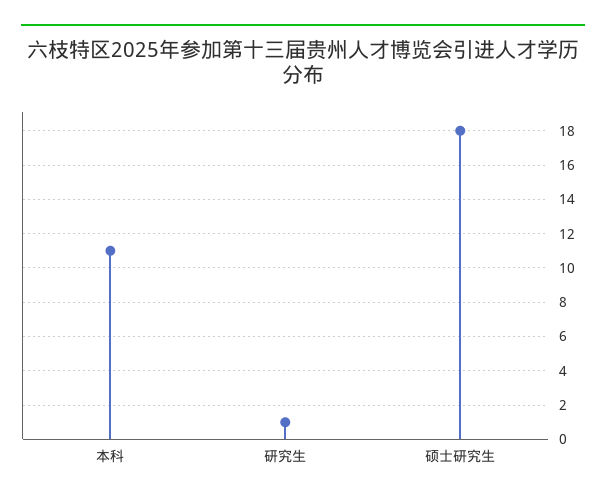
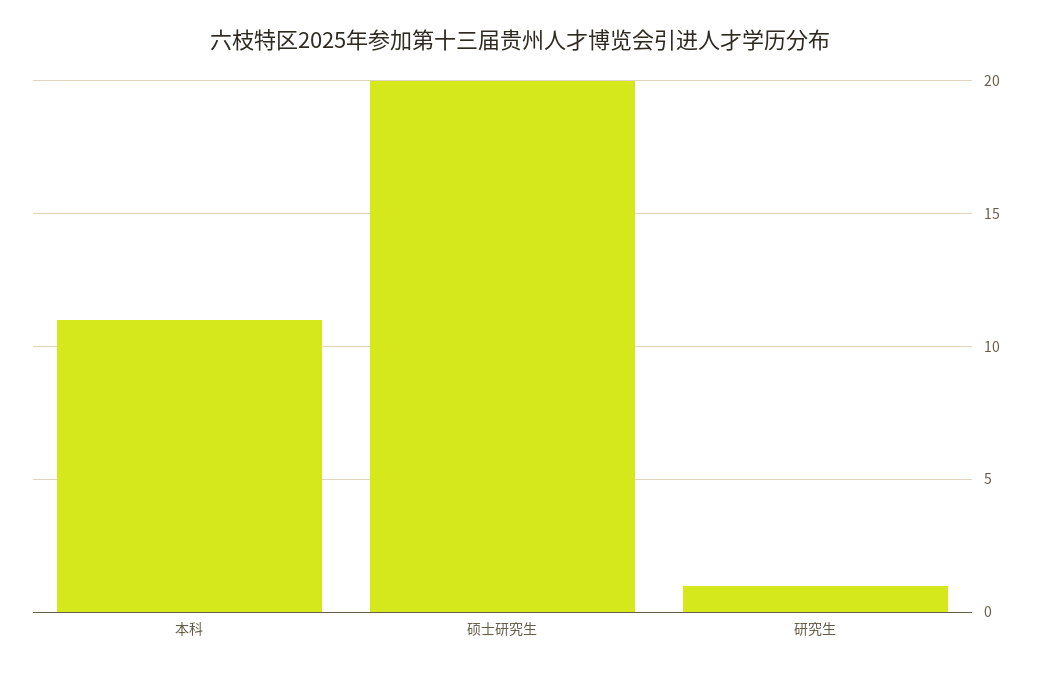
  {
    "本科": 11,
    "研究生": 1,
-   "硕士研究生": 18
+   "硕士研究生": 20
  }

